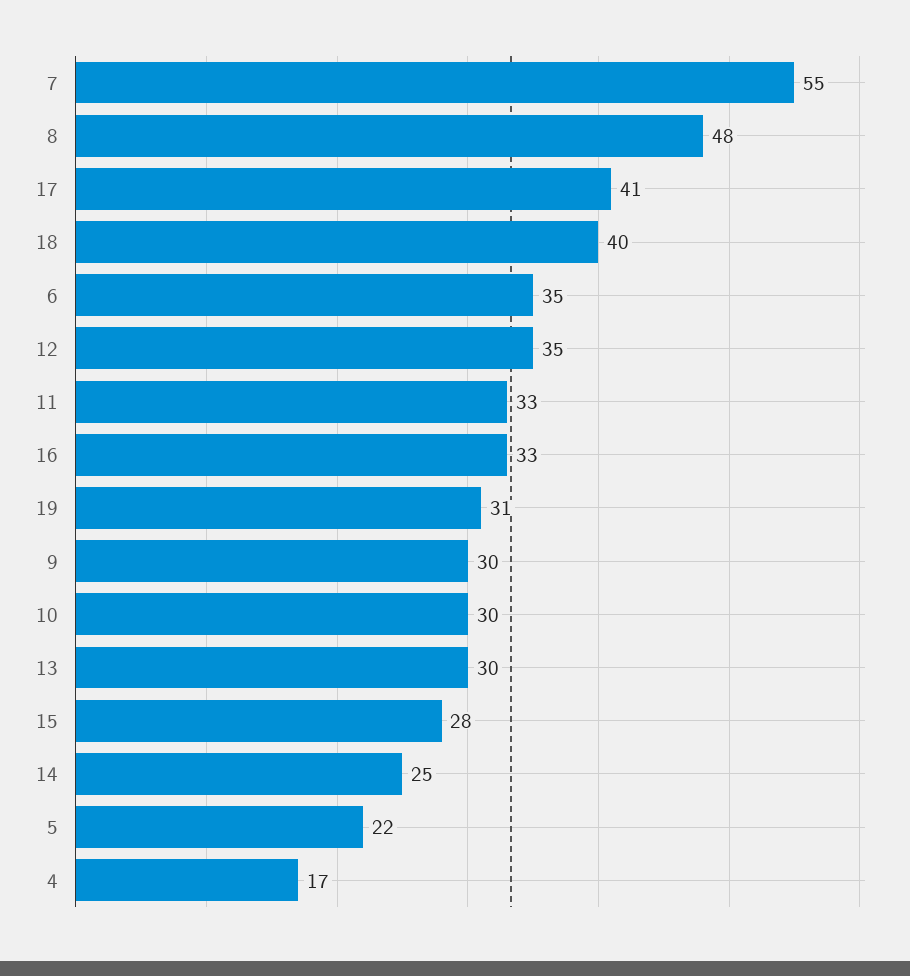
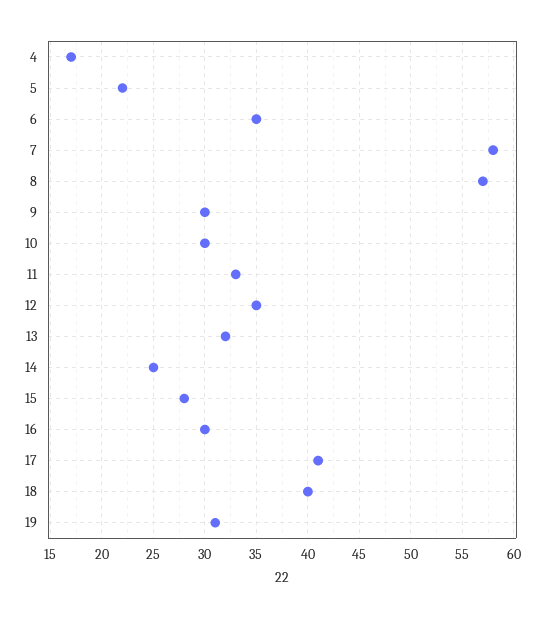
  {
-   "7": 55,
+   "7": 58,
-   "8": 48,
+   "8": 57,
    "17": 41,
    "18": 40,
    "6": 35,
    "12": 35,
    "11": 33,
-   "16": 33,
+   "16": 30,
    "19": 31,
    "9": 30,
    "10": 30,
-   "13": 30,
+   "13": 32,
    "15": 28,
    "14": 25,
    "5": 22,
    "4": 17
  }

